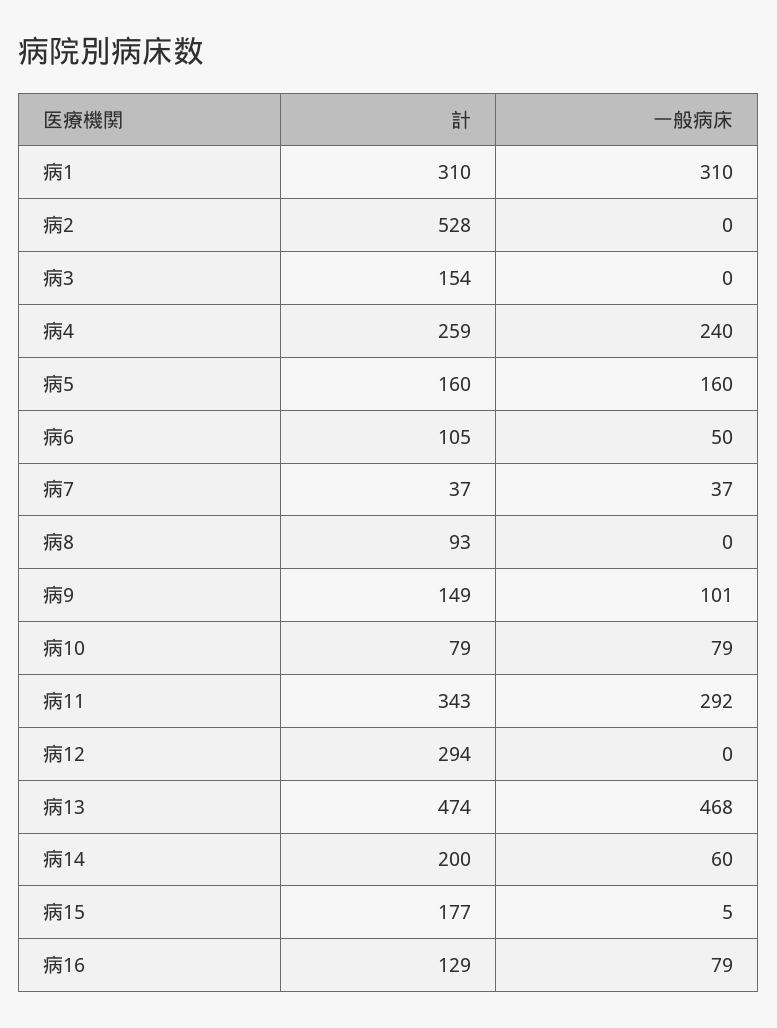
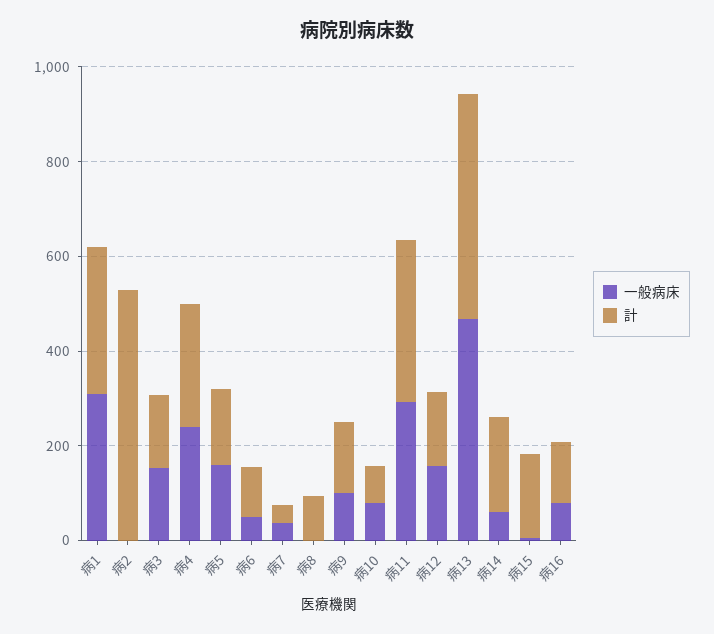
  {
    "計": {
      "病1": 310,
      "病2": 528,
      "病3": 154,
      "病4": 259,
      "病5": 160,
      "病6": 105,
      "病7": 37,
      "病8": 93,
      "病9": 149,
      "病10": 79,
      "病11": 343,
-     "病12": 294,
+     "病12": 150,
      "病13": 474,
      "病14": 200,
      "病15": 177,
      "病16": 129
    },
    "一般病床": {
      "病1": 310,
      "病2": 0,
-     "病3": 0,
+     "病3": 150,
      "病4": 240,
      "病5": 160,
      "病6": 50,
      "病7": 37,
      "病8": 0,
      "病9": 101,
      "病10": 79,
      "病11": 292,
-     "病12": 0,
+     "病12": 150,
      "病13": 468,
      "病14": 60,
      "病15": 5,
      "病16": 79
    }
  }

